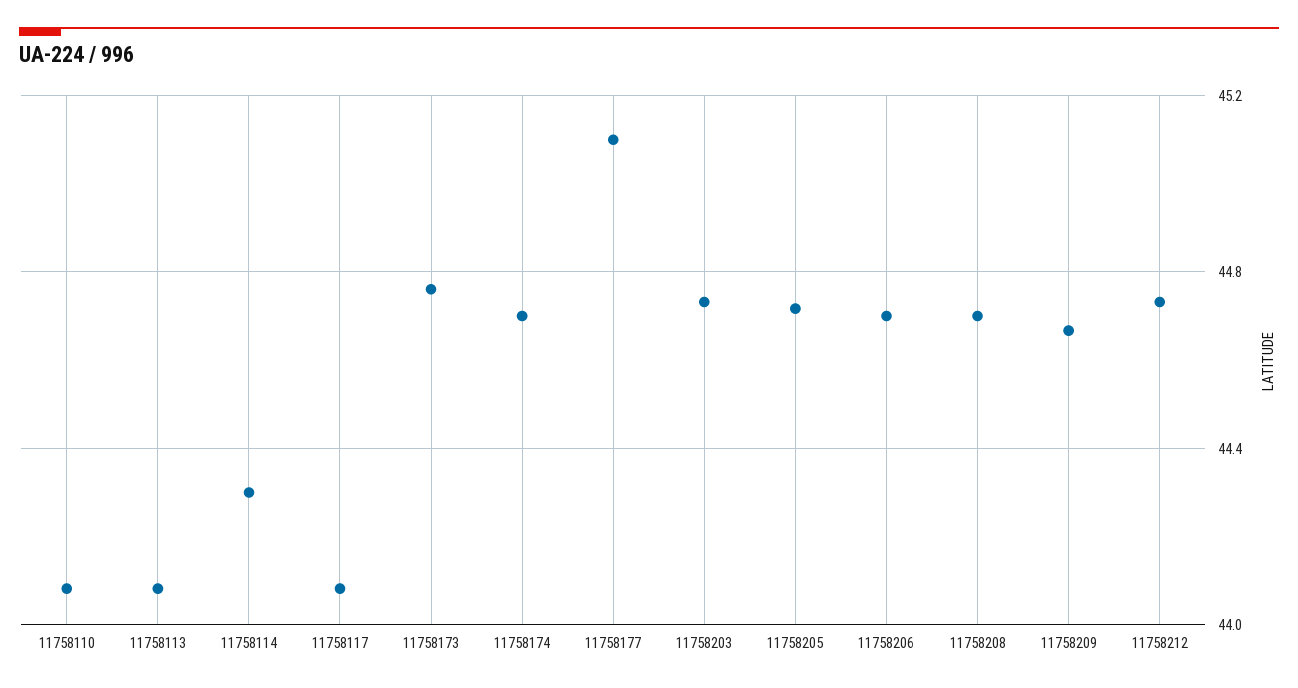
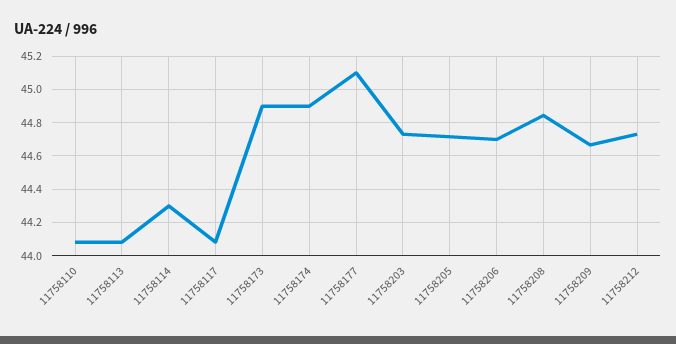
  {
    "11758110": 44.1,
    "11758113": 44.1,
    "11758114": 44.3,
    "11758117": 44.1,
-   "11758173": 44.75,
+   "11758173": 44.9,
-   "11758174": 44.7,
+   "11758174": 44.9,
    "11758177": 45.1,
    "11758203": 44.75,
    "11758205": 44.7,
    "11758206": 44.7,
-   "11758208": 44.7,
+   "11758208": 44.85,
    "11758209": 44.65,
    "11758212": 44.75
  }

